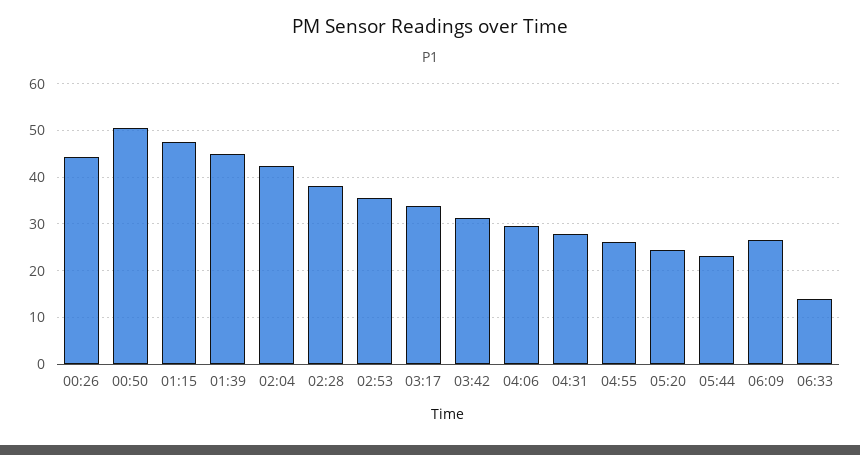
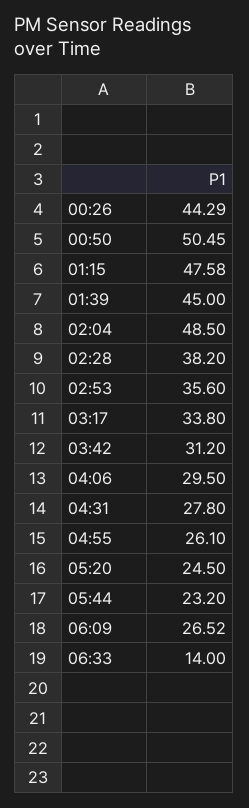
  {
    "00:26": 44.29,
    "00:50": 50.45,
    "01:15": 47.58,
    "01:39": 45,
-   "02:04": 42,
+   "02:04": 48.5,
    "02:28": 38.2,
    "02:53": 35.6,
    "03:17": 33.8,
    "03:42": 31.2,
    "04:06": 29.5,
    "04:31": 27.8,
    "04:55": 26.1,
    "05:20": 24.5,
    "05:44": 23.2,
    "06:09": 26.52,
    "06:33": 14
  }

